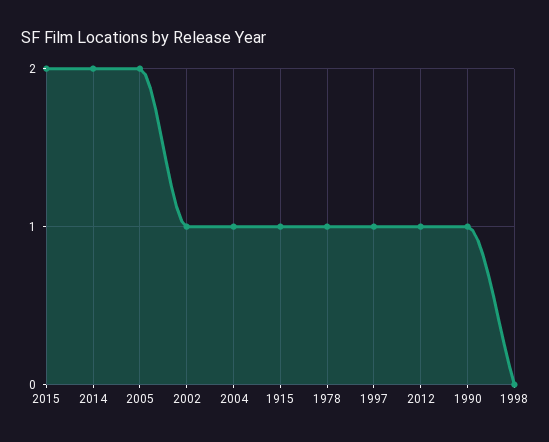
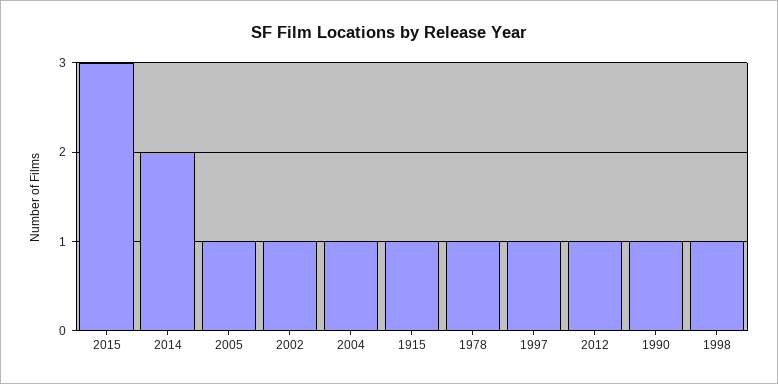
  {
-   "2015": 2,
+   "2015": 3,
    "2014": 2,
-   "2005": 2,
+   "2005": 1,
    "2002": 1,
    "2004": 1,
    "1915": 1,
    "1978": 1,
    "1997": 1,
    "2012": 1,
    "1990": 1,
-   "1998": 0
+   "1998": 1
  }

